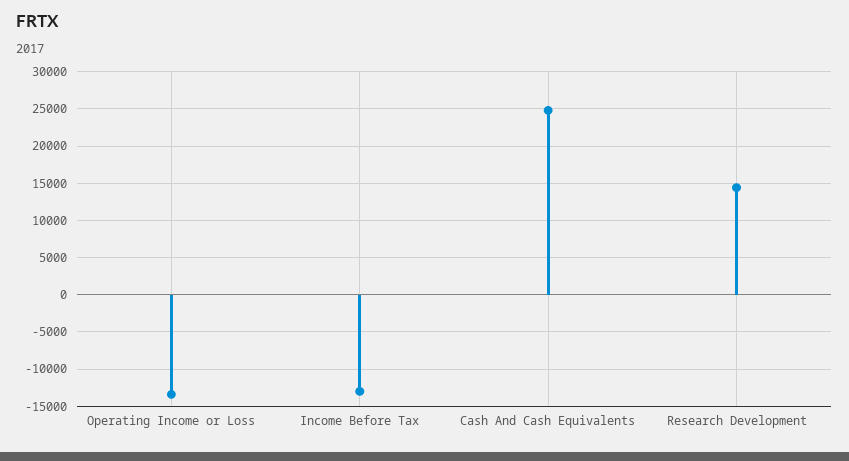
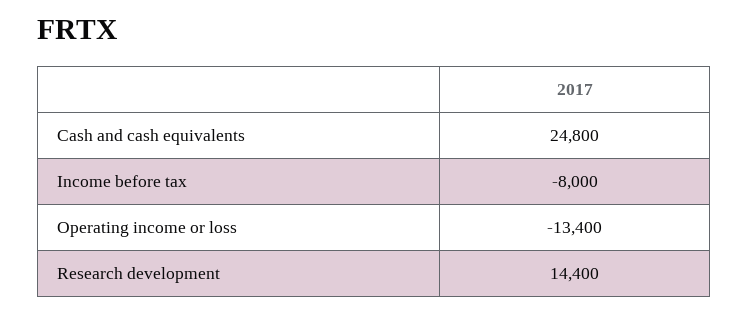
  {
    "Operating Income or Loss": -13400,
-   "Income Before Tax": -13000,
+   "Income Before Tax": -8000,
    "Cash And Cash Equivalents": 24800,
    "Research Development": 14400
  }

